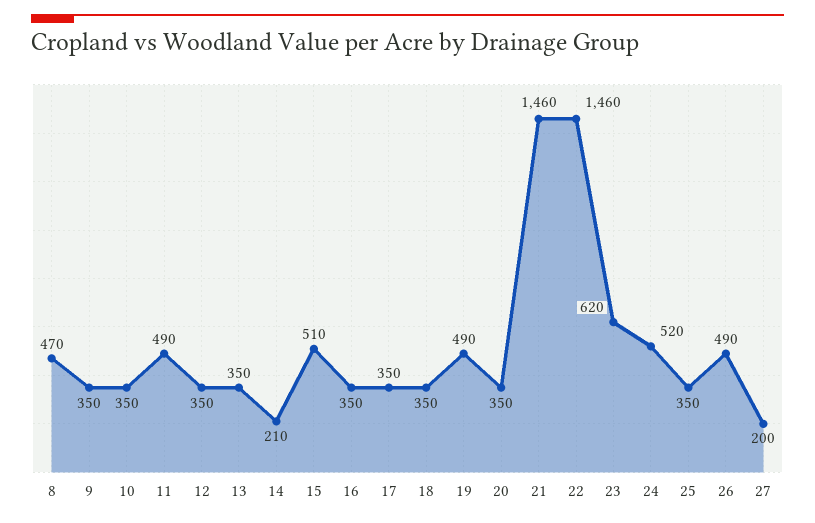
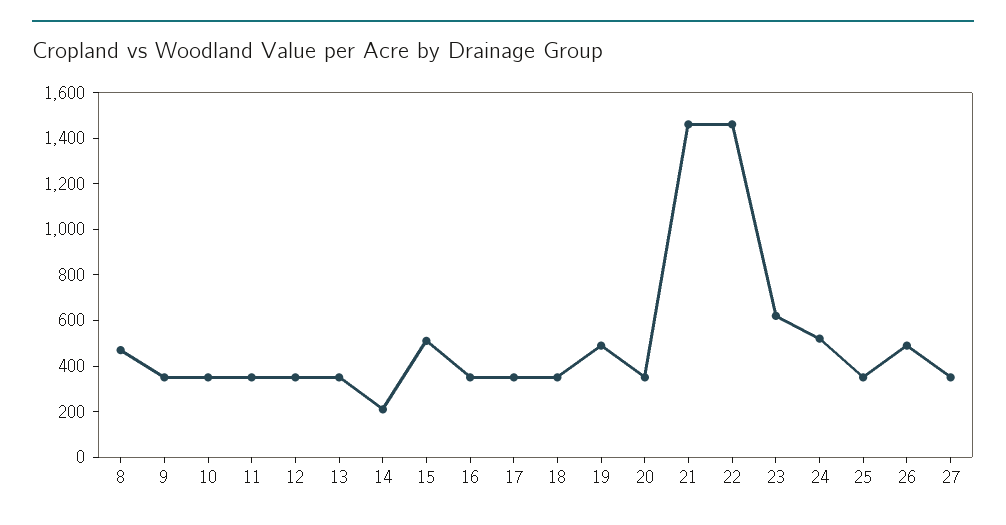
  {
    "8": 470,
    "9": 350,
    "10": 350,
-   "11": 490,
+   "11": 350,
    "12": 350,
    "13": 350,
    "14": 210,
    "15": 510,
    "16": 350,
    "17": 350,
    "18": 350,
    "19": 490,
    "20": 350,
    "21": 1460,
    "22": 1460,
    "23": 620,
    "24": 520,
    "25": 350,
    "26": 490,
-   "27": 200
+   "27": 350
  }

